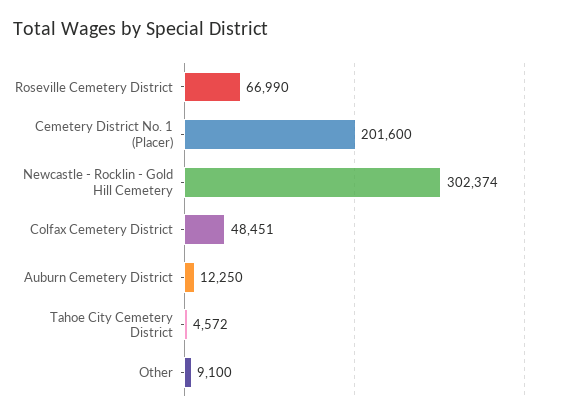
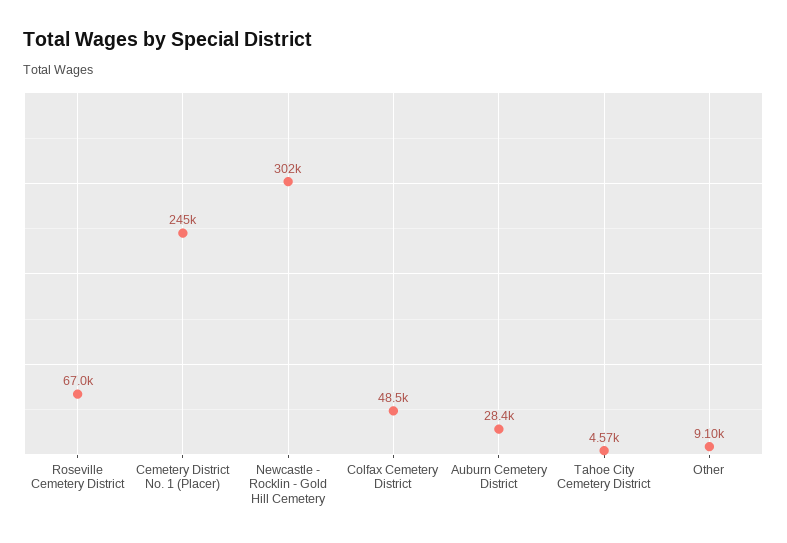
  {
    "Roseville Cemetery District": 66990,
-   "Cemetery District No. 1 (Placer)": 201600,
+   "Cemetery District No. 1 (Placer)": 245000,
    "Newcastle - Rocklin - Gold Hill Cemetery": 302374,
    "Colfax Cemetery District": 48451,
-   "Auburn Cemetery District": 12250,
+   "Auburn Cemetery District": 28400,
    "Tahoe City Cemetery District": 4572,
    "Other": 9100
  }

